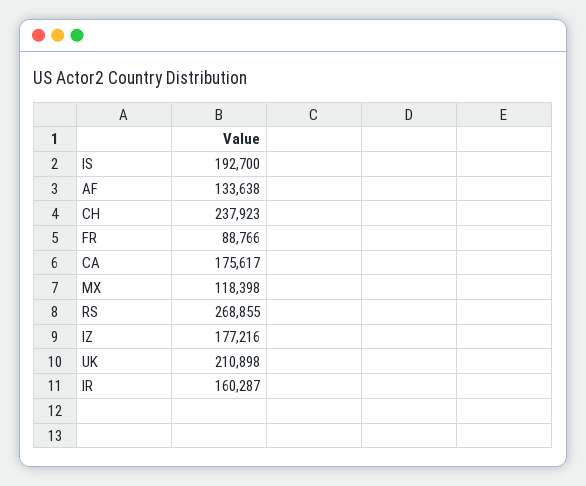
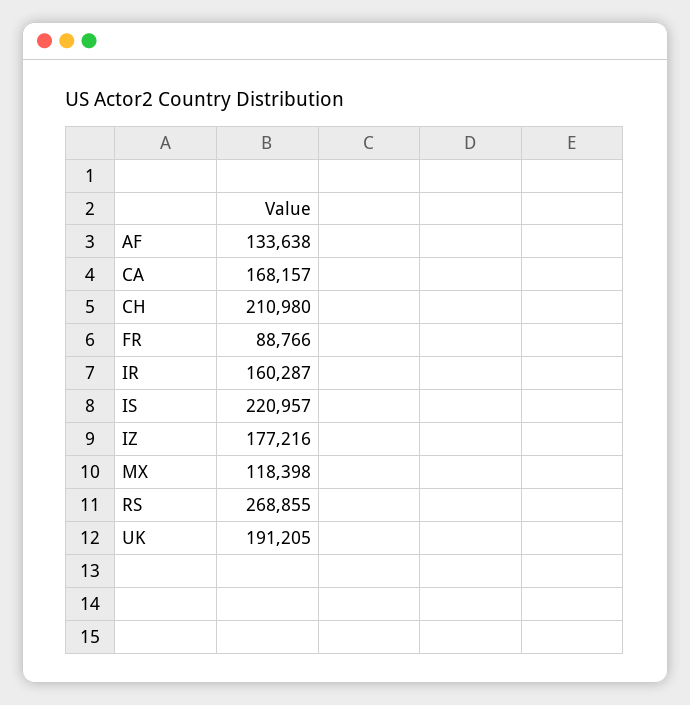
  {
-   "IS": 192700,
+   "IS": 220957,
    "AF": 133638,
-   "CH": 237923,
+   "CH": 210980,
    "FR": 88766,
-   "CA": 175617,
+   "CA": 168157,
    "MX": 118398,
    "RS": 268855,
    "IZ": 177216,
-   "UK": 210898,
+   "UK": 191205,
    "IR": 160287
  }

